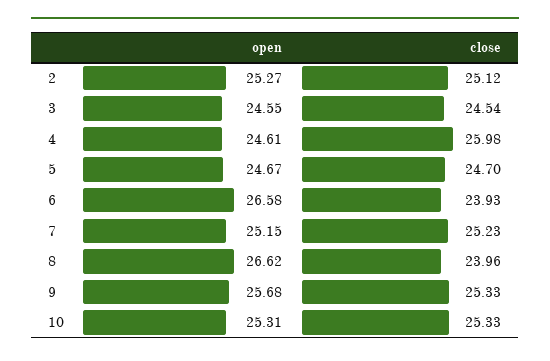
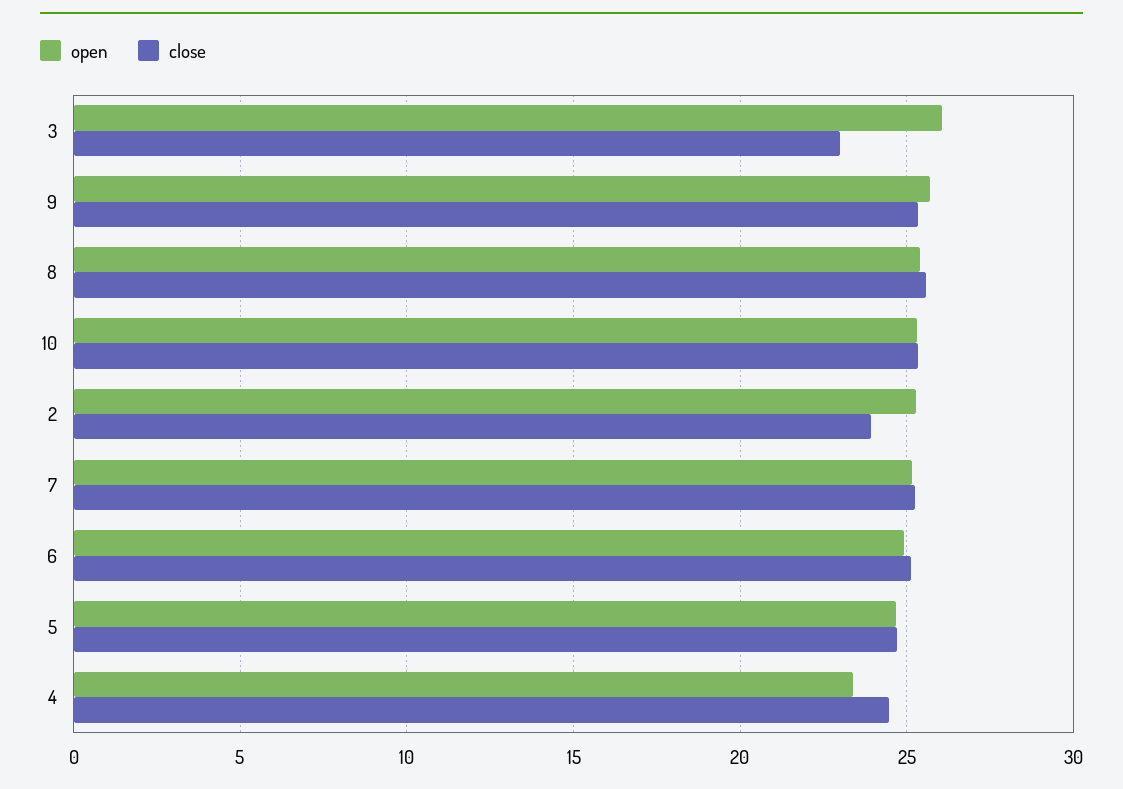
  {
    "open": {
      "2": 25.27,
-     "3": 24.55,
+     "3": 26,
-     "4": 24.61,
+     "4": 23.5,
      "5": 24.67,
-     "6": 26.58,
+     "6": 25,
      "7": 25.15,
-     "8": 26.62,
+     "8": 25.5,
      "9": 25.68,
      "10": 25.31
    },
    "close": {
-     "2": 25.12,
+     "2": 24,
-     "3": 24.54,
+     "3": 23,
-     "4": 25.98,
+     "4": 24.5,
      "5": 24.7,
-     "6": 23.93,
+     "6": 25,
      "7": 25.23,
-     "8": 23.96,
+     "8": 25.5,
      "9": 25.33,
      "10": 25.33
    }
  }

